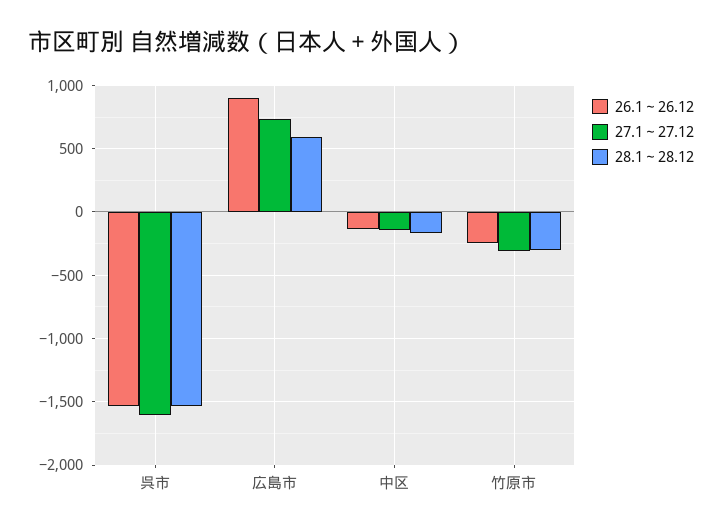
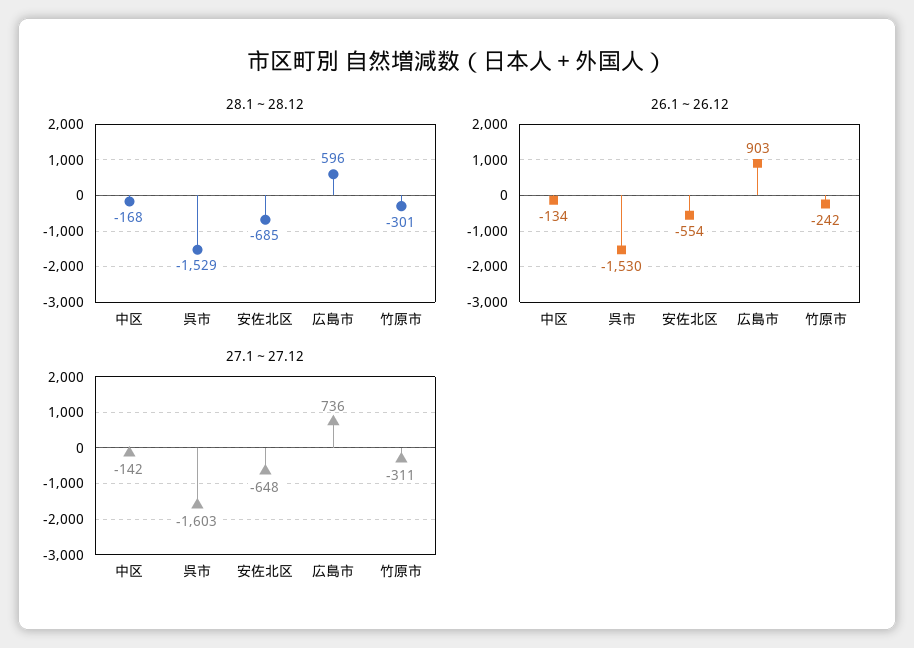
  {
    "26.1～26.12": {
      "呉市": -1530,
      "広島市": 903,
      "中区": -134,
-     "竹原市": -242
+     "竹原市": -242,
+     "安佐北区": -554
    },
    "27.1～27.12": {
      "呉市": -1603,
      "広島市": 736,
      "中区": -142,
-     "竹原市": -311
+     "竹原市": -311,
+     "安佐北区": -648
    },
    "28.1～28.12": {
      "呉市": -1529,
      "広島市": 596,
      "中区": -168,
-     "竹原市": -301
+     "竹原市": -301,
+     "安佐北区": -685
    }
  }

